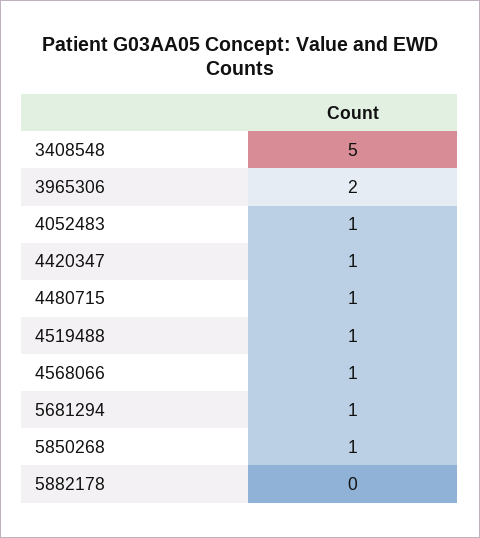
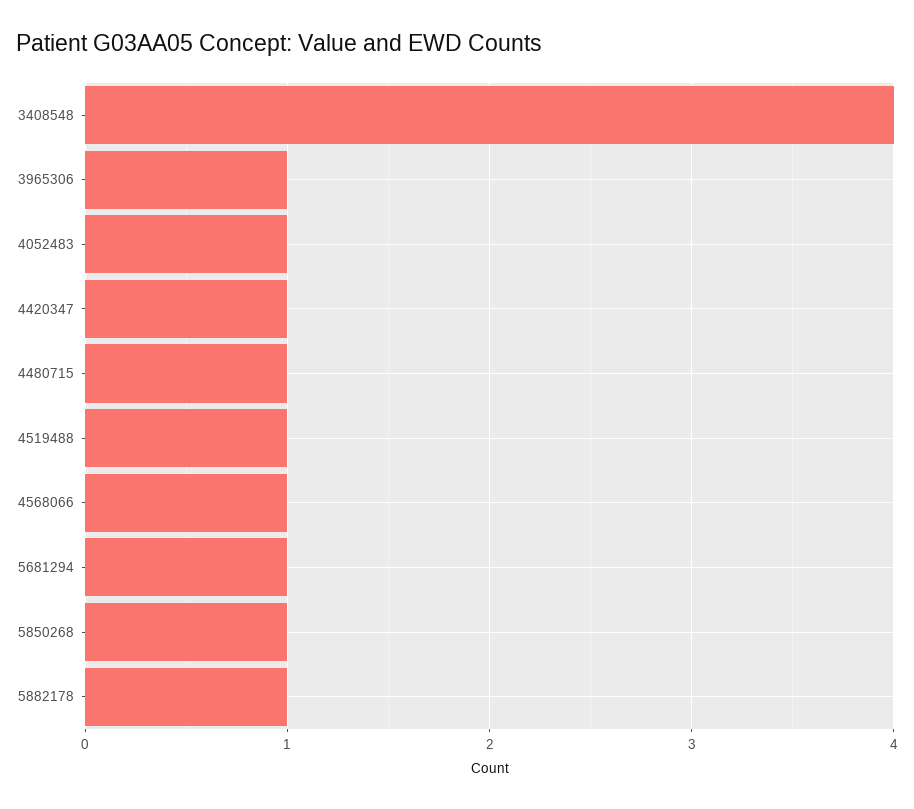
  {
-   "3408548": 5,
+   "3408548": 4,
-   "3965306": 2,
+   "3965306": 1,
    "4052483": 1,
    "4420347": 1,
    "4480715": 1,
    "4519488": 1,
    "4568066": 1,
    "5681294": 1,
    "5850268": 1,
-   "5882178": 0
+   "5882178": 1
  }

